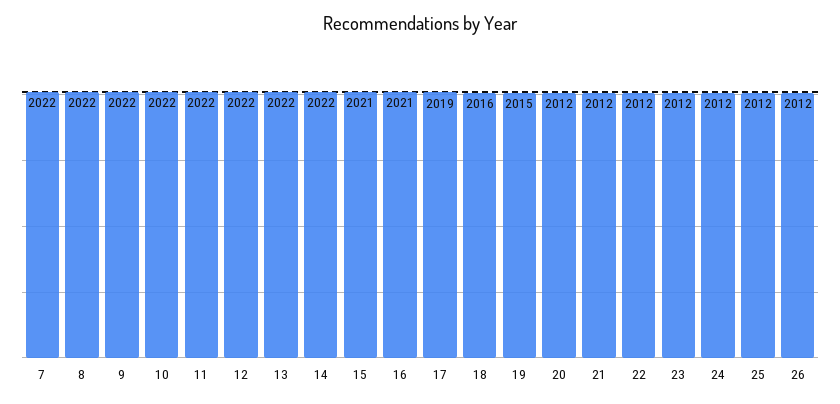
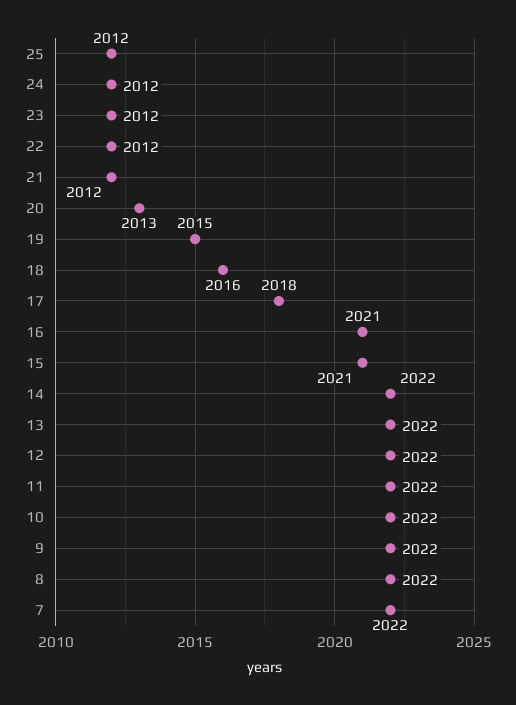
  {
    "7": 2022,
    "8": 2022,
    "9": 2022,
    "10": 2022,
    "11": 2022,
    "12": 2022,
    "13": 2022,
    "14": 2022,
    "15": 2021,
    "16": 2021,
-   "17": 2019,
+   "17": 2018,
    "18": 2016,
    "19": 2015,
-   "20": 2012,
+   "20": 2013,
    "21": 2012,
    "22": 2012,
    "23": 2012,
    "24": 2012,
-   "25": 2012,
+   "25": 2012
-   "26": 2012
  }

